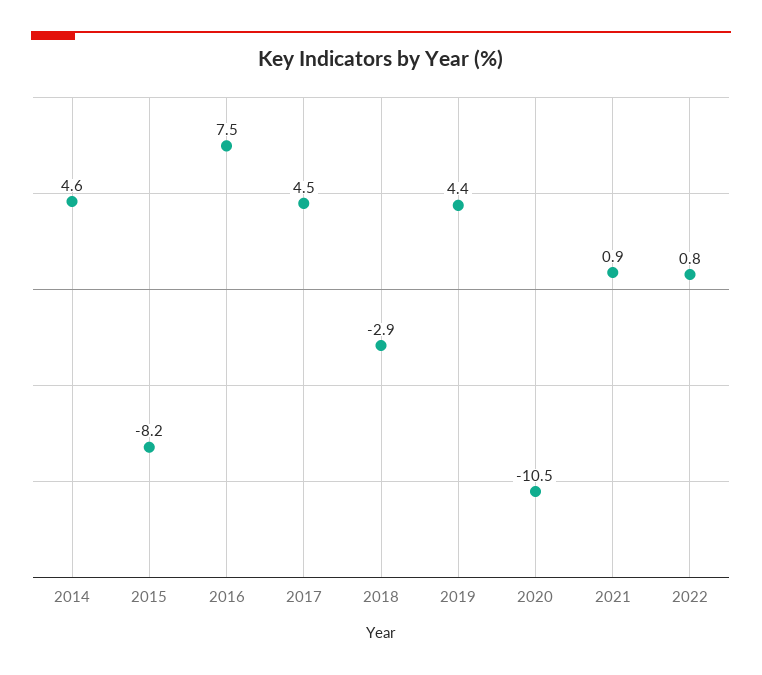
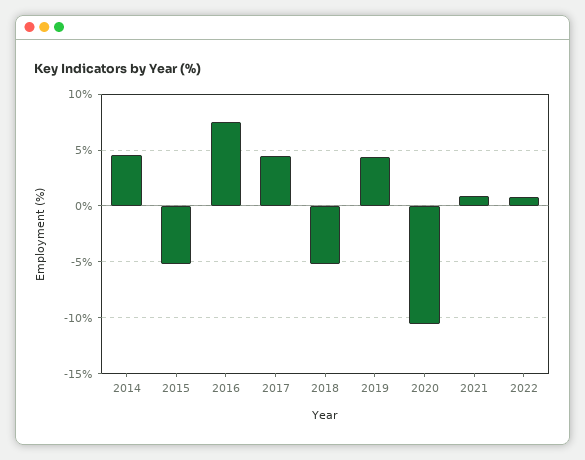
  {
    "2014": 4.6,
-   "2015": -8.2,
+   "2015": -5,
    "2016": 7.5,
    "2017": 4.5,
-   "2018": -2.9,
+   "2018": -5,
    "2019": 4.4,
    "2020": -10.5,
    "2021": 0.9,
    "2022": 0.8
  }

